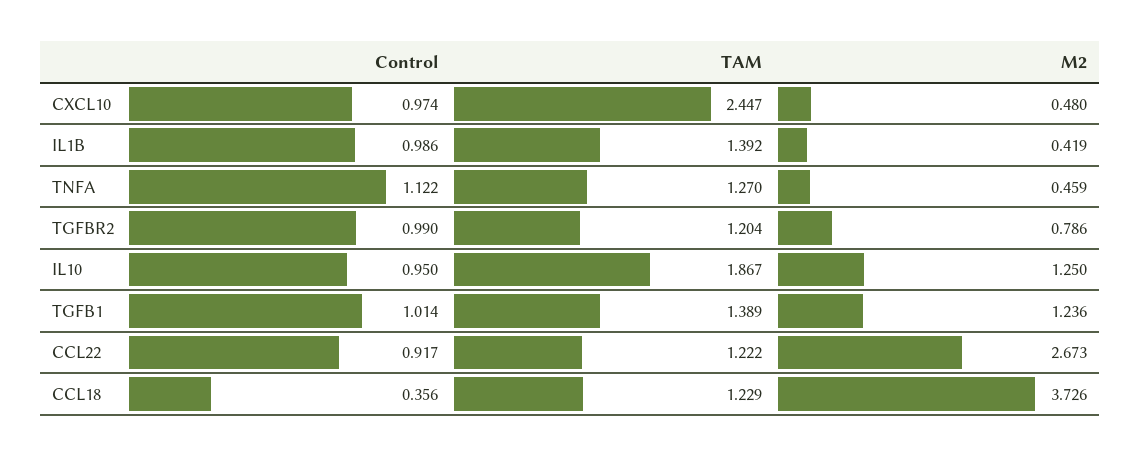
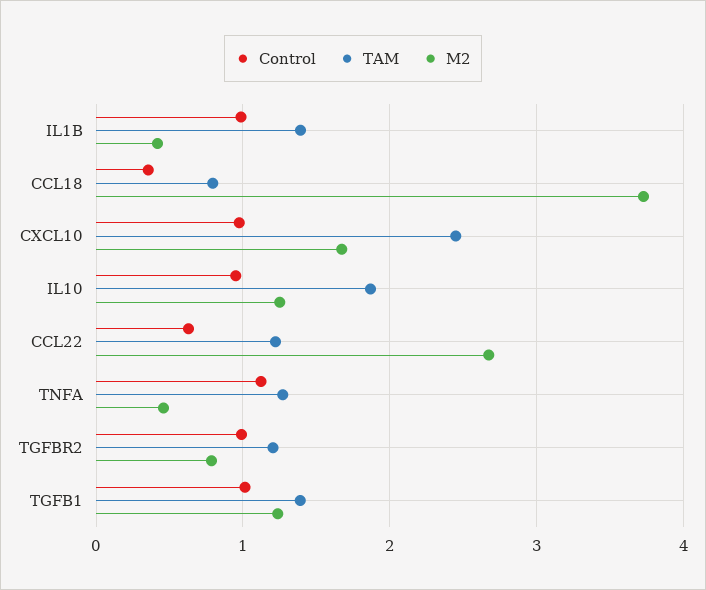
  {
    "Control": {
      "CXCL10": 0.974,
      "IL1B": 0.986,
      "TNFA": 1.122,
      "TGFBR2": 0.99,
      "IL10": 0.95,
      "TGFB1": 1.014,
-     "CCL22": 0.917,
+     "CCL22": 0.6,
      "CCL18": 0.356
    },
    "TAM": {
      "CXCL10": 2.447,
      "IL1B": 1.392,
      "TNFA": 1.27,
      "TGFBR2": 1.204,
      "IL10": 1.867,
      "TGFB1": 1.389,
      "CCL22": 1.222,
-     "CCL18": 1.229
+     "CCL18": 0.8
    },
    "M2": {
-     "CXCL10": 0.48,
+     "CXCL10": 1.7,
      "IL1B": 0.419,
      "TNFA": 0.459,
      "TGFBR2": 0.786,
      "IL10": 1.25,
      "TGFB1": 1.236,
      "CCL22": 2.673,
      "CCL18": 3.726
    }
  }

